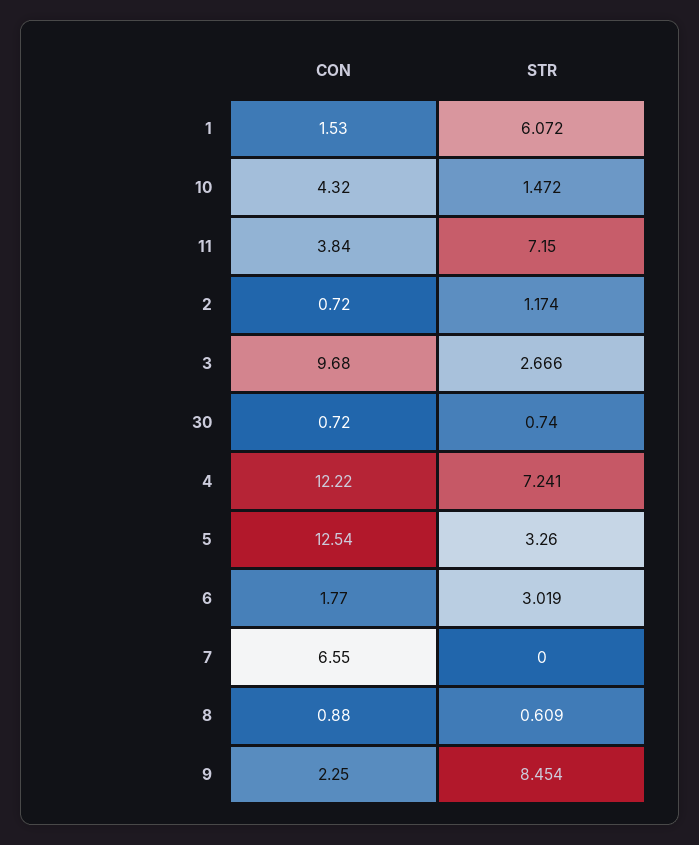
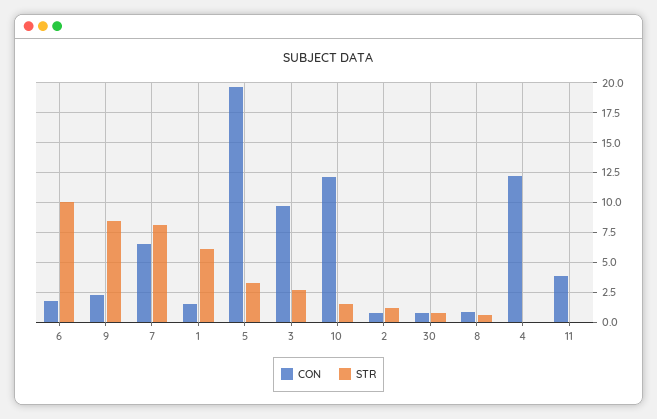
  {
    "CON": {
      "1": 1.53,
-     "10": 4.32,
+     "10": 12.5,
      "11": 3.84,
      "2": 0.72,
      "3": 9.68,
      "30": 0.72,
      "4": 12.22,
-     "5": 12.54,
+     "5": 20,
      "6": 1.77,
      "7": 6.55,
      "8": 0.88,
      "9": 2.25
    },
    "STR": {
      "1": 6.072,
      "10": 1.472,
-     "11": 7.15,
+     "11": 0,
      "2": 1.174,
      "3": 2.666,
      "30": 0.74,
-     "4": 7.241,
+     "4": 0,
      "5": 3.26,
-     "6": 3.019,
+     "6": 10,
-     "7": 0,
+     "7": 7.5,
      "8": 0.609,
      "9": 8.454
    }
  }

